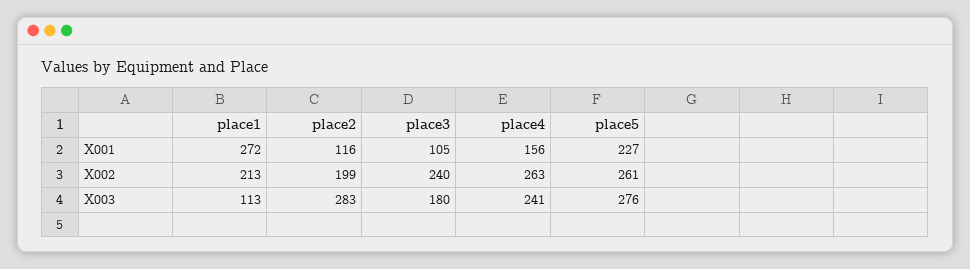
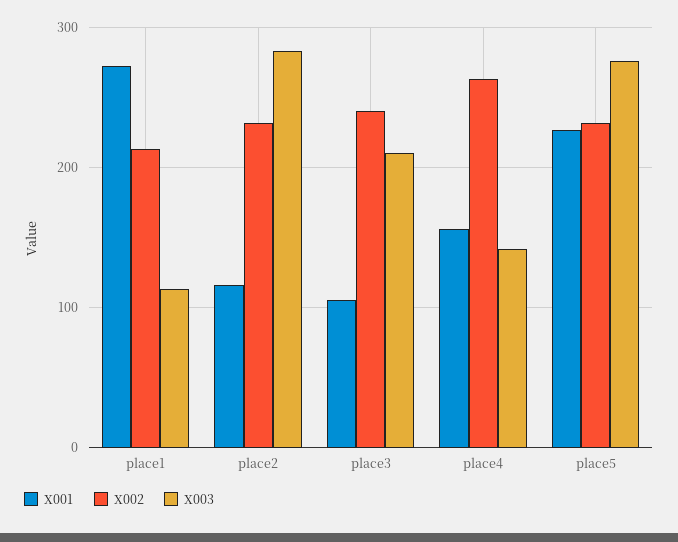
  {
    "X001": {
      "place1": 272,
      "place2": 116,
      "place3": 105,
      "place4": 156,
      "place5": 227
    },
    "X002": {
      "place1": 213,
-     "place2": 199,
+     "place2": 230,
      "place3": 240,
      "place4": 263,
-     "place5": 261
+     "place5": 230
    },
    "X003": {
      "place1": 113,
      "place2": 283,
-     "place3": 180,
+     "place3": 210,
-     "place4": 241,
+     "place4": 140,
      "place5": 276
    }
  }

